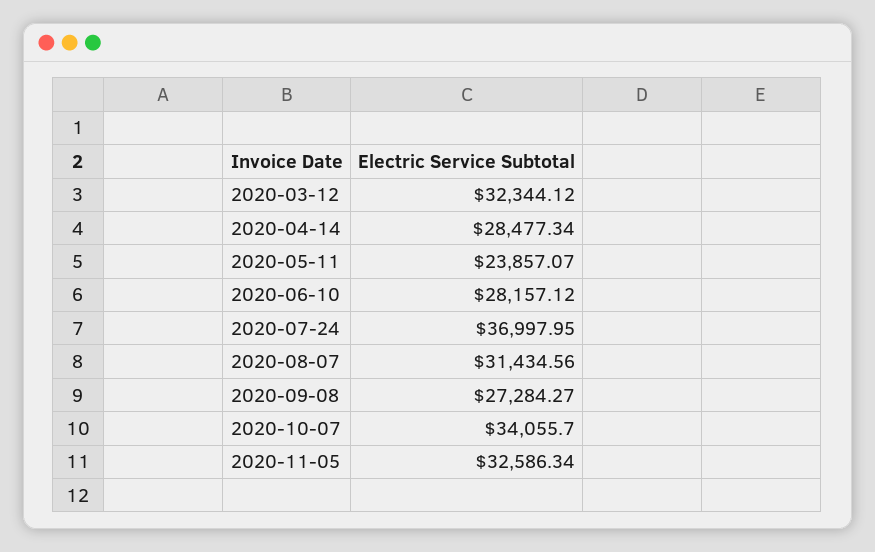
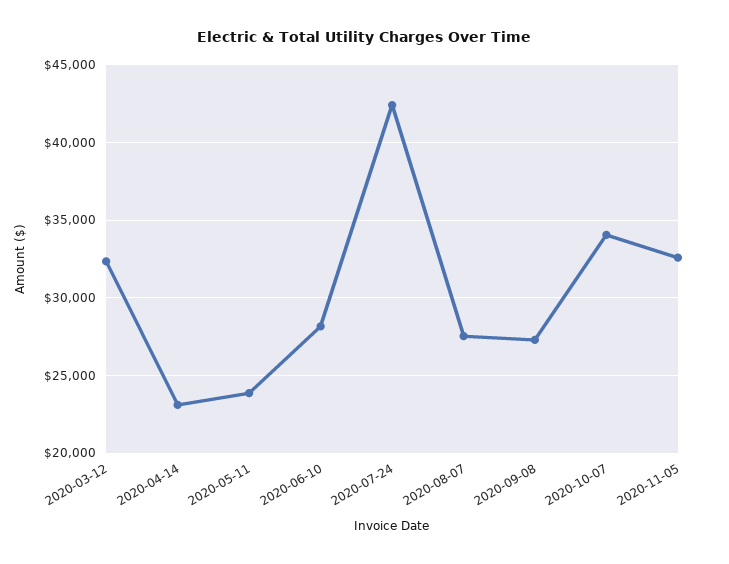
  {
    "2020-03-12": 32344.12,
-   "2020-04-14": 28477.34,
+   "2020-04-14": 23000,
    "2020-05-11": 23857.07,
    "2020-06-10": 28157.12,
-   "2020-07-24": 36997.95,
+   "2020-07-24": 42500,
-   "2020-08-07": 31434.56,
+   "2020-08-07": 27500,
    "2020-09-08": 27284.27,
    "2020-10-07": 34055.7,
    "2020-11-05": 32586.34
  }

